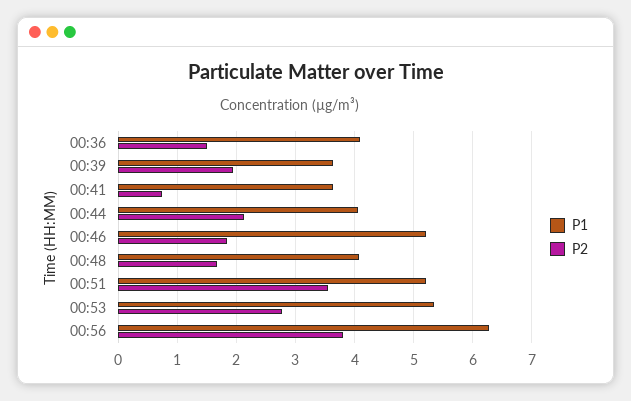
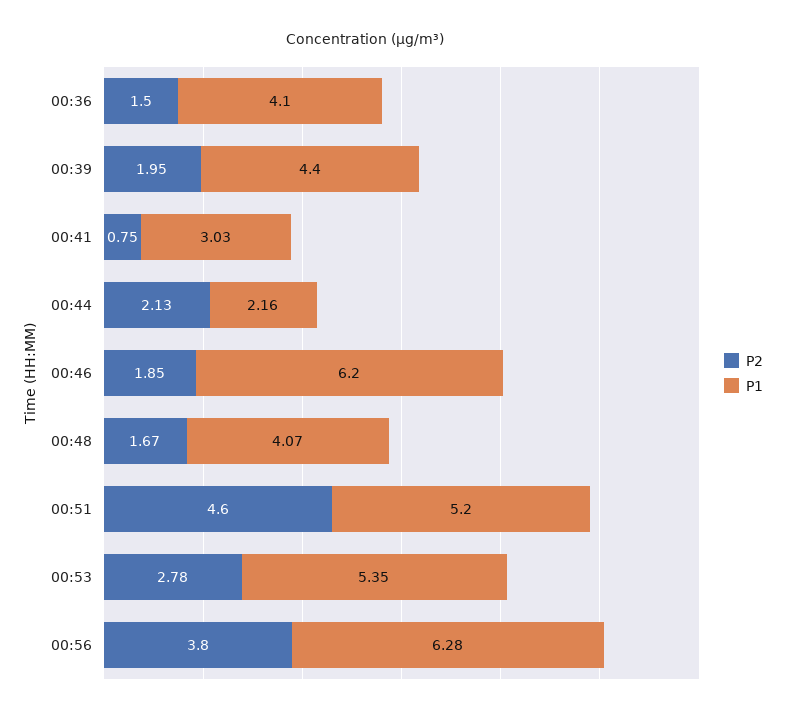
  {
    "P1": {
      "00:36": 4.1,
-     "00:39": 3.6,
+     "00:39": 4.4,
-     "00:41": 3.6,
+     "00:41": 3.03,
-     "00:44": 4,
+     "00:44": 2.16,
-     "00:46": 5.2,
+     "00:46": 6.2,
      "00:48": 4.07,
      "00:51": 5.2,
      "00:53": 5.35,
      "00:56": 6.28
    },
    "P2": {
      "00:36": 1.5,
      "00:39": 1.95,
      "00:41": 0.75,
      "00:44": 2.13,
      "00:46": 1.85,
      "00:48": 1.67,
-     "00:51": 3.6,
+     "00:51": 4.6,
      "00:53": 2.78,
      "00:56": 3.8
    }
  }

